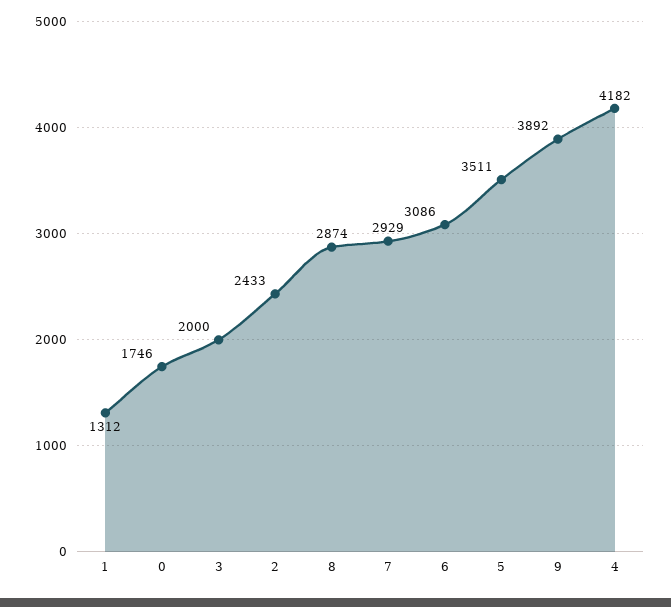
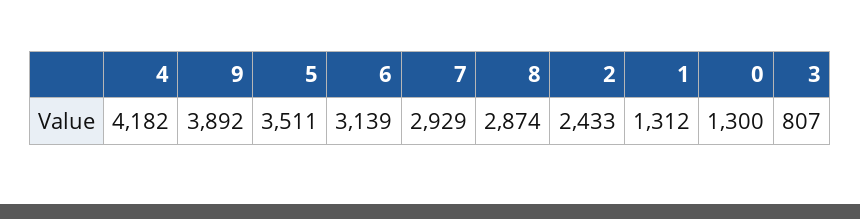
  {
    "1": 1312,
-   "0": 1746,
+   "0": 1300,
-   "3": 2000,
+   "3": 807,
    "2": 2433,
    "8": 2874,
    "7": 2929,
-   "6": 3086,
+   "6": 3139,
    "5": 3511,
    "9": 3892,
    "4": 4182
  }

